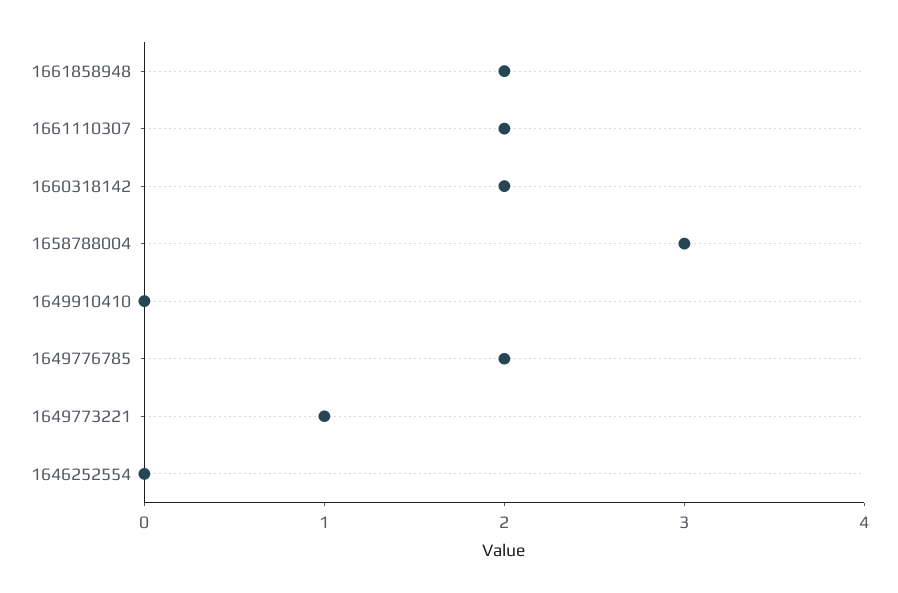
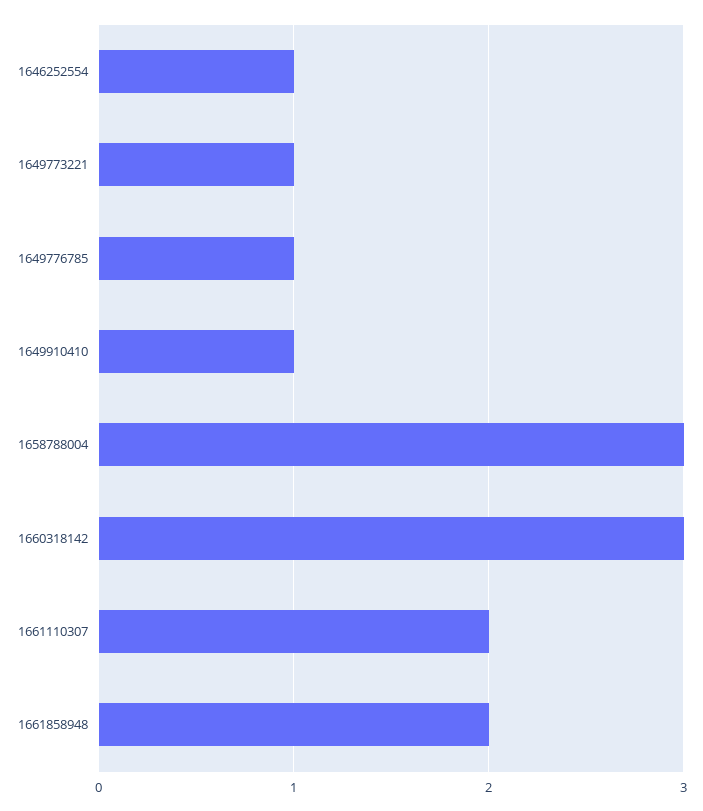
  {
    "1661858948": 2,
    "1661110307": 2,
-   "1660318142": 2,
+   "1660318142": 3,
    "1658788004": 3,
-   "1649910410": 0,
+   "1649910410": 1,
-   "1649776785": 2,
+   "1649776785": 1,
    "1649773221": 1,
-   "1646252554": 0
+   "1646252554": 1
  }

